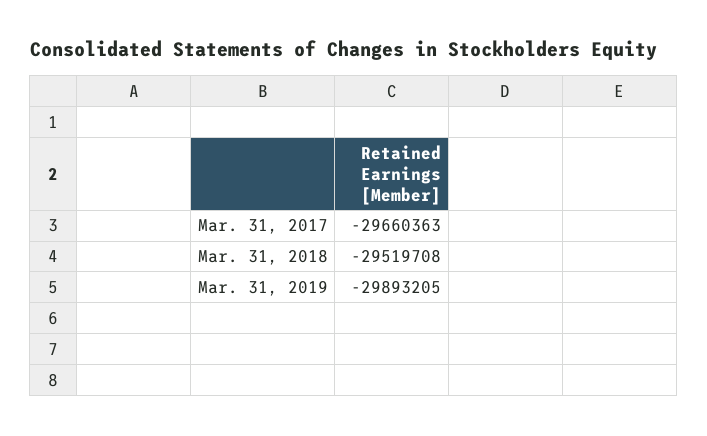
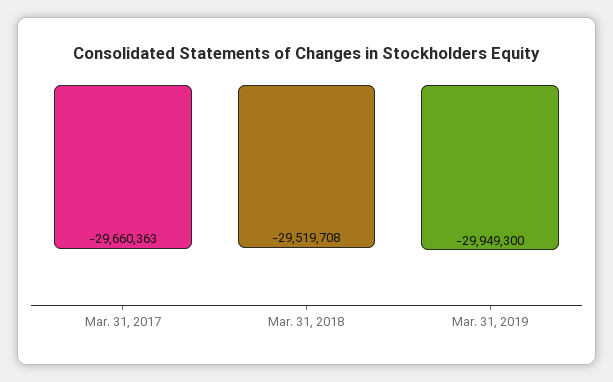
  {
    "Mar. 31, 2017": -29660363,
    "Mar. 31, 2018": -29519708,
-   "Mar. 31, 2019": -29893205
+   "Mar. 31, 2019": -29949300
  }

